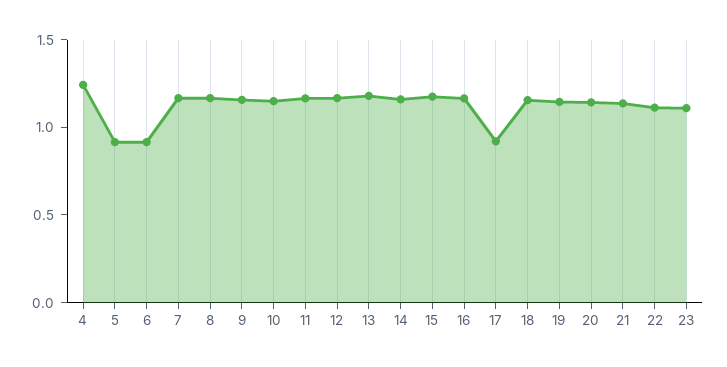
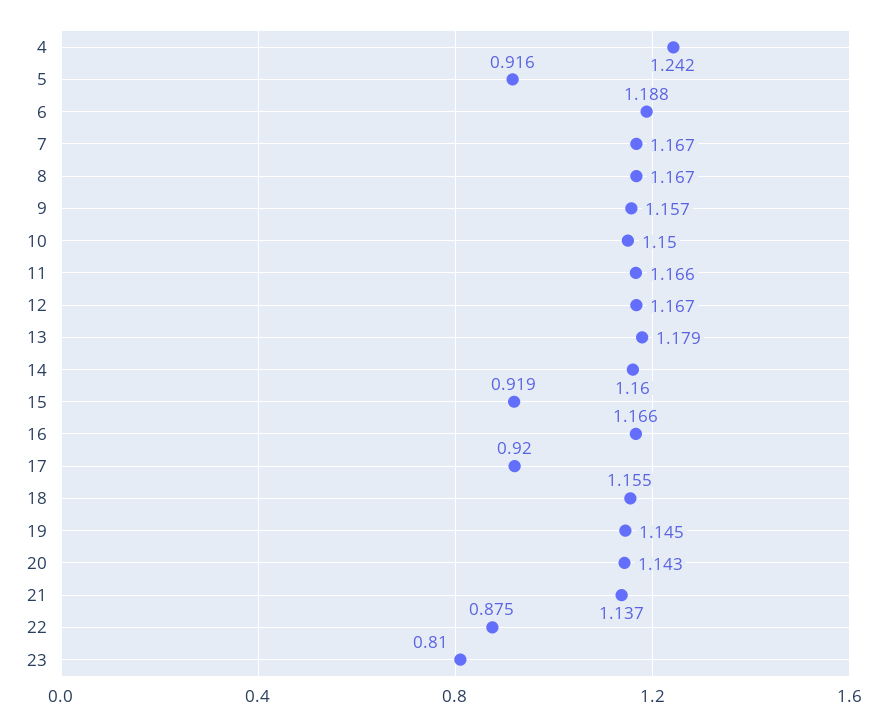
  {
    "4": 1.242,
    "5": 0.916,
-   "6": 0.9,
+   "6": 1.188,
    "7": 1.167,
    "8": 1.167,
    "9": 1.157,
    "10": 1.15,
    "11": 1.166,
    "12": 1.167,
    "13": 1.179,
    "14": 1.16,
-   "15": 1.2,
+   "15": 0.919,
    "16": 1.166,
    "17": 0.92,
    "18": 1.155,
    "19": 1.145,
    "20": 1.143,
    "21": 1.137,
-   "22": 1.1,
+   "22": 0.875,
-   "23": 1.1
+   "23": 0.81
  }

